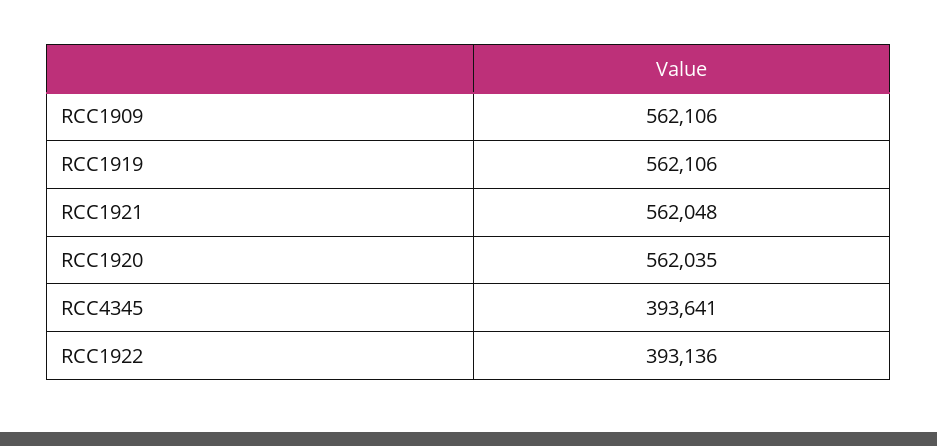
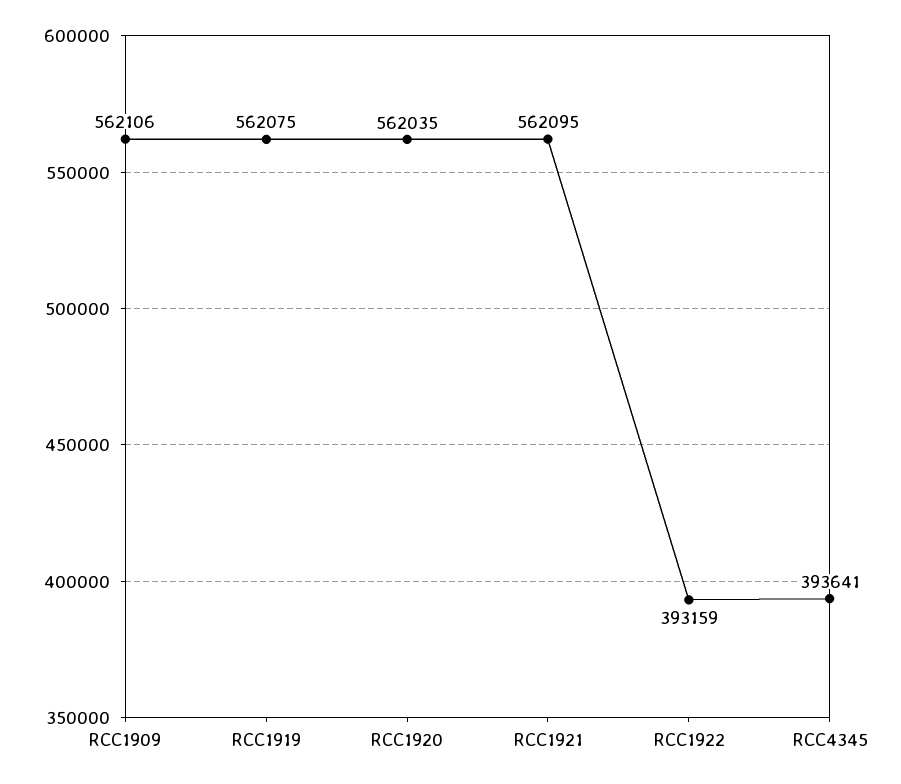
  {
    "RCC1909": 562106,
-   "RCC1919": 562106,
+   "RCC1919": 562075,
-   "RCC1921": 562048,
+   "RCC1921": 562095,
    "RCC1920": 562035,
    "RCC4345": 393641,
-   "RCC1922": 393136
+   "RCC1922": 393159
  }

